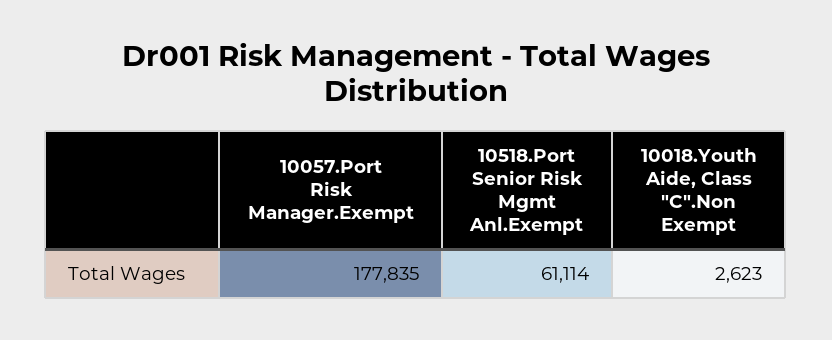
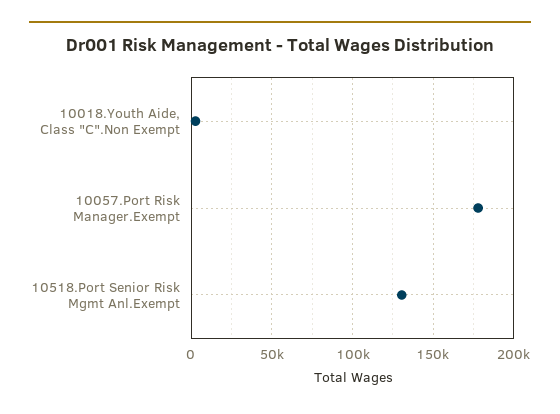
  {
    "10057.Port Risk Manager.Exempt": 177835,
-   "10518.Port Senior Risk Mgmt Anl.Exempt": 61114,
+   "10518.Port Senior Risk Mgmt Anl.Exempt": 130000,
    "10018.Youth Aide, Class \"C\".Non Exempt": 2623
  }

